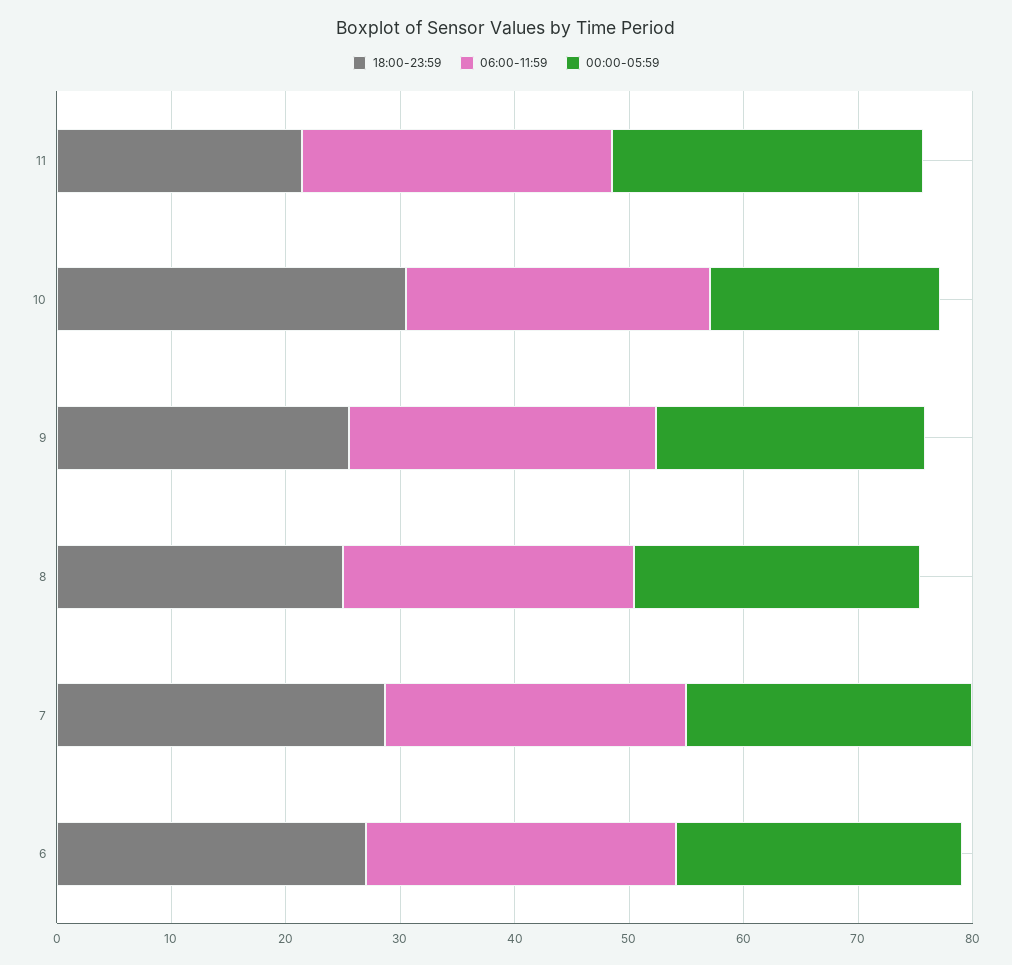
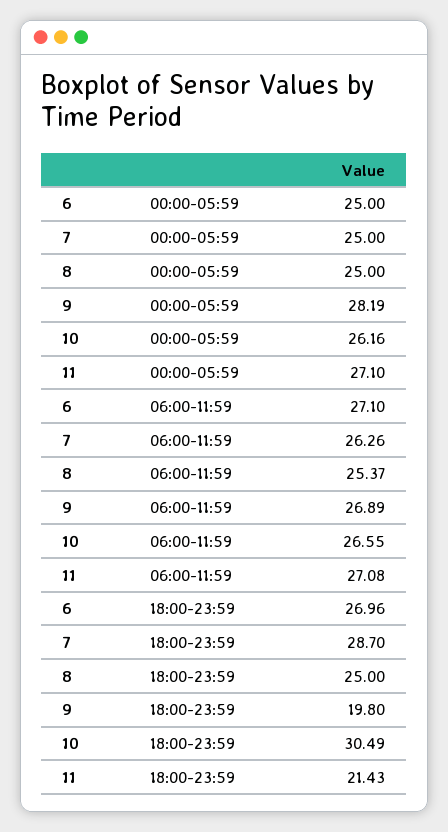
  {
    "18:00-23:59": {
      "11": 21.43,
      "10": 30.49,
-     "9": 26,
+     "9": 19.8,
      "8": 25,
      "7": 28.7,
      "6": 26.96
    },
    "06:00-11:59": {
      "11": 27.08,
      "10": 26.55,
      "9": 26.89,
      "8": 25.37,
      "7": 26.26,
      "6": 27.1
    },
    "00:00-05:59": {
      "11": 27.1,
-     "10": 20,
+     "10": 26.16,
-     "9": 24,
+     "9": 28.19,
      "8": 25,
      "7": 25,
      "6": 25
    }
  }

